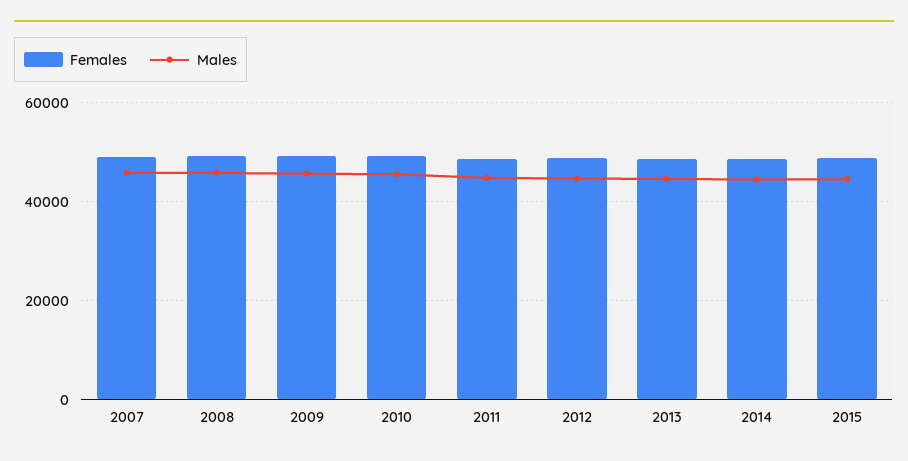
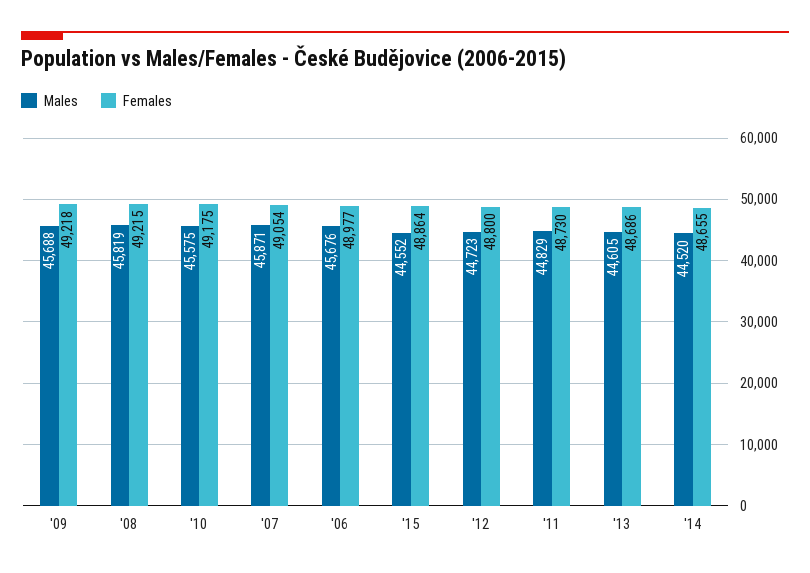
  {
    "Females": {
      "2007": 49054,
      "2008": 49215,
      "2009": 49218,
      "2010": 49175,
      "2011": 48730,
      "2012": 48800,
      "2013": 48686,
      "2014": 48655,
-     "2015": 48864
+     "2015": 48864,
+     "'06": 48977
    },
    "Males": {
      "2007": 45871,
      "2008": 45819,
      "2009": 45688,
      "2010": 45575,
      "2011": 44829,
      "2012": 44723,
      "2013": 44605,
      "2014": 44520,
-     "2015": 44552
+     "2015": 44552,
+     "'06": 45676
    }
  }

